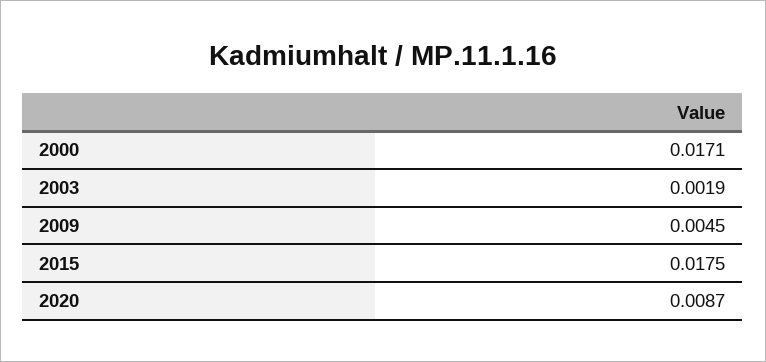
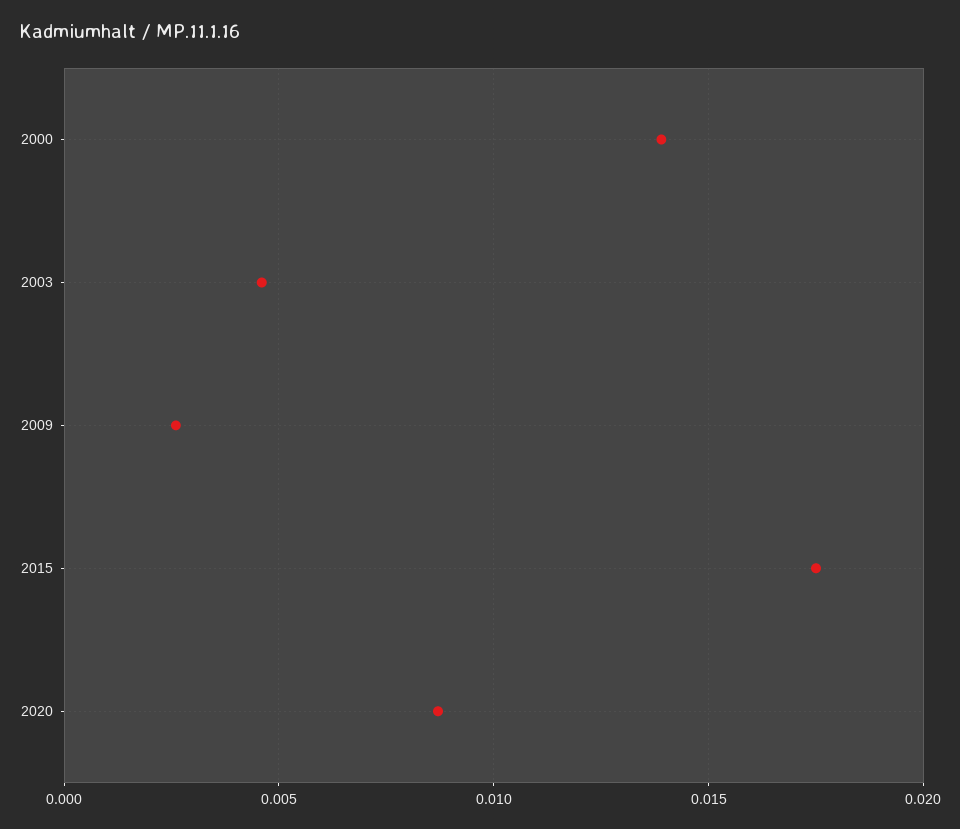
  {
-   "2000": 0.0171,
+   "2000": 0.014,
-   "2003": 0.0019,
+   "2003": 0.0045,
-   "2009": 0.0045,
+   "2009": 0.0025,
    "2015": 0.0175,
    "2020": 0.0087
  }

